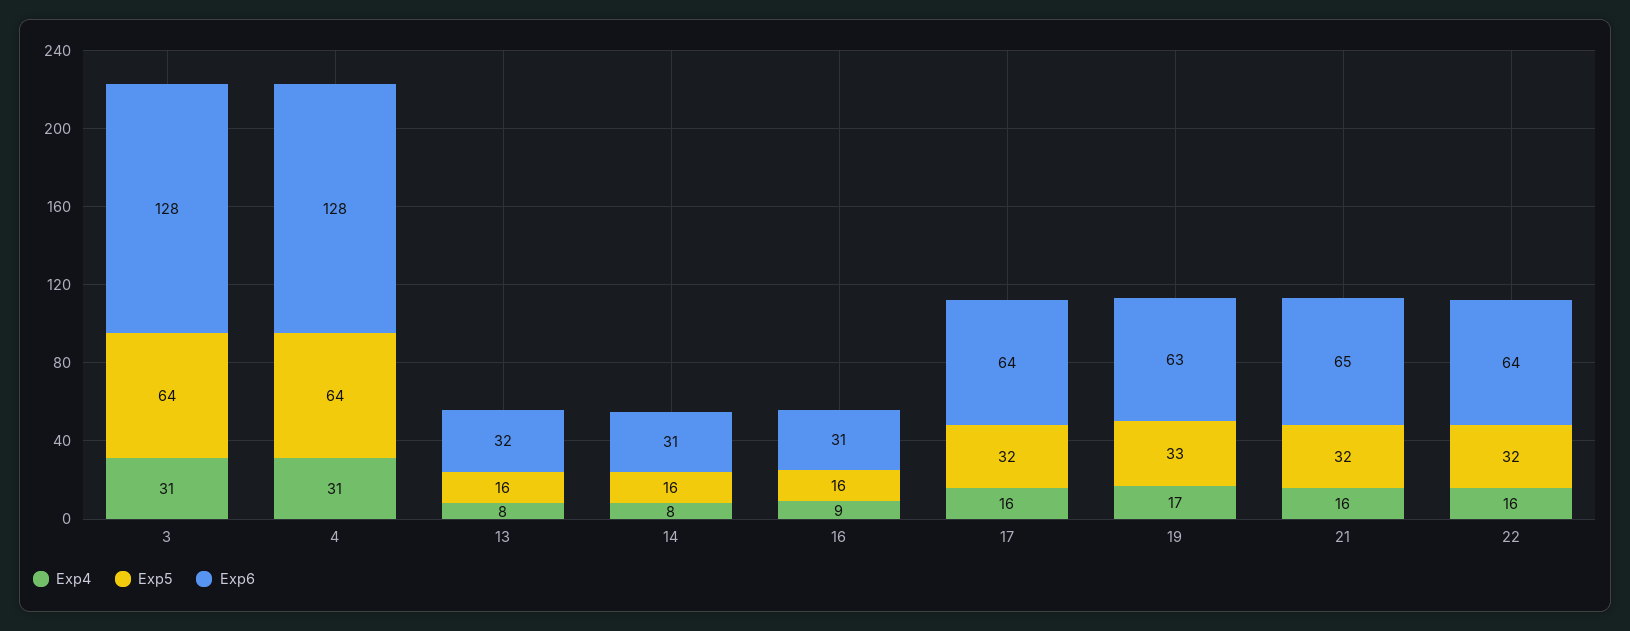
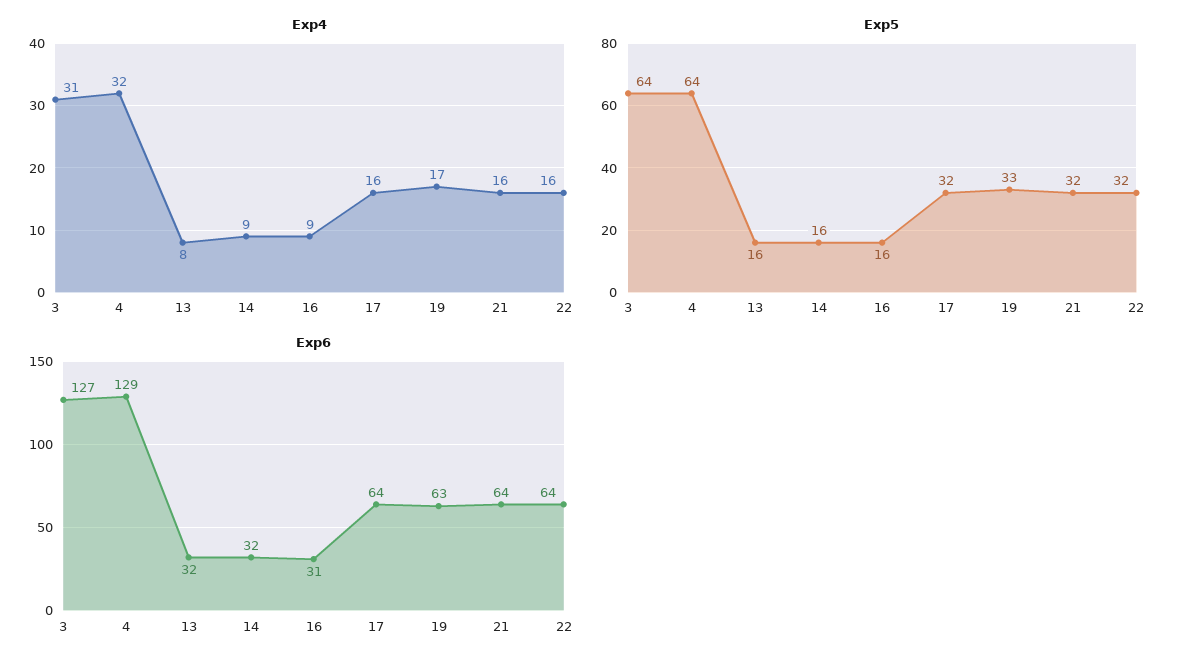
  {
    "Exp4": {
      "3": 31,
-     "4": 31,
+     "4": 32,
      "13": 8,
-     "14": 8,
+     "14": 9,
      "16": 9,
      "17": 16,
      "19": 17,
      "21": 16,
      "22": 16
    },
    "Exp5": {
      "3": 64,
      "4": 64,
      "13": 16,
      "14": 16,
      "16": 16,
      "17": 32,
      "19": 33,
      "21": 32,
      "22": 32
    },
    "Exp6": {
-     "3": 128,
+     "3": 127,
-     "4": 128,
+     "4": 129,
      "13": 32,
-     "14": 31,
+     "14": 32,
      "16": 31,
      "17": 64,
      "19": 63,
-     "21": 65,
+     "21": 64,
      "22": 64
    }
  }

